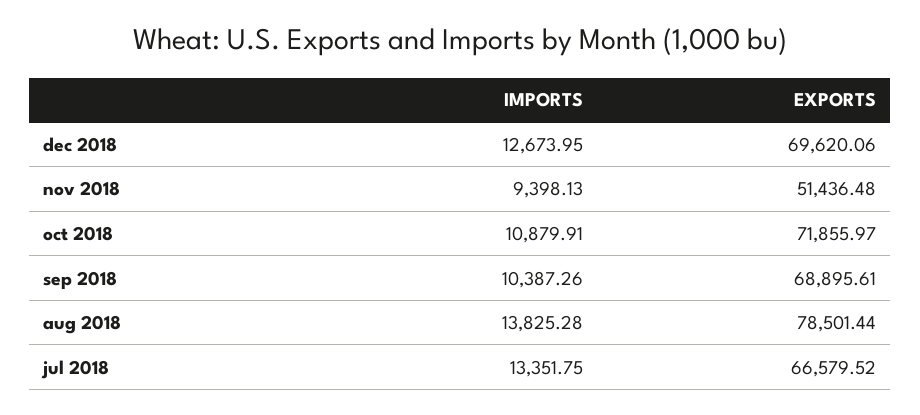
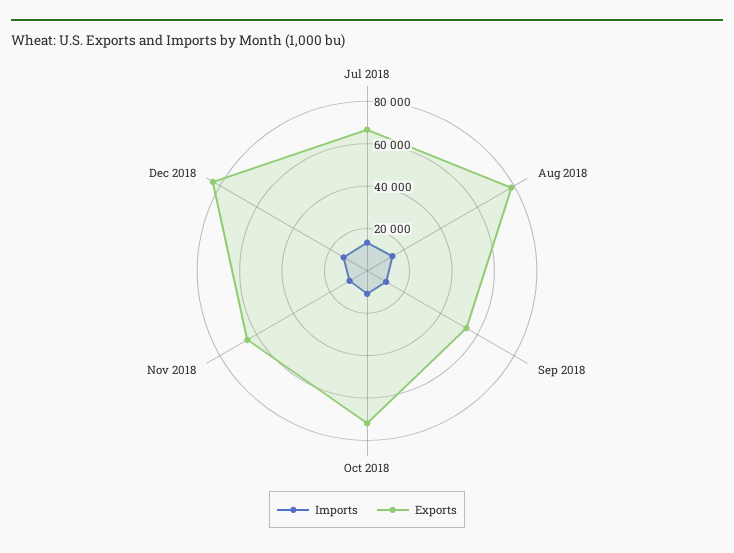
  {
    "IMPORTS": {
      "dec 2018": 12673.95,
      "nov 2018": 9398.13,
      "oct 2018": 10879.91,
      "sep 2018": 10387.26,
      "aug 2018": 13825.28,
      "jul 2018": 13351.75
    },
    "EXPORTS": {
-     "dec 2018": 69620.06,
+     "dec 2018": 85000,
-     "nov 2018": 51436.48,
+     "nov 2018": 65000,
      "oct 2018": 71855.97,
-     "sep 2018": 68895.61,
+     "sep 2018": 55000,
      "aug 2018": 78501.44,
      "jul 2018": 66579.52
    }
  }

